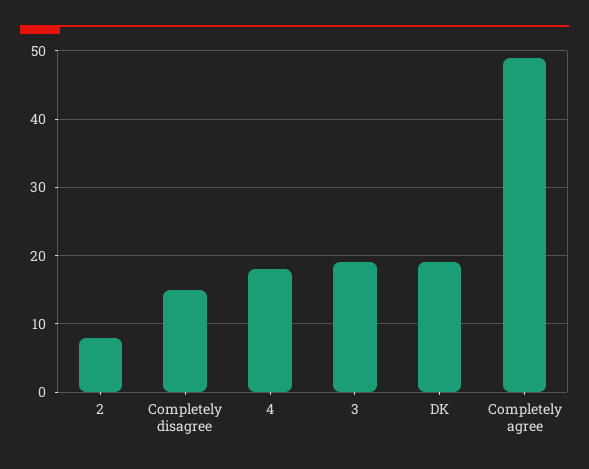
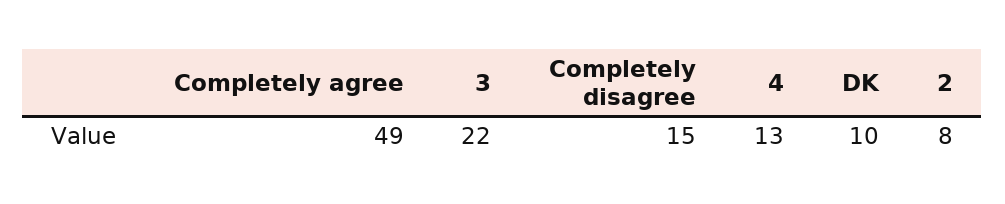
  {
    "2": 8,
    "Completely disagree": 15,
-   "4": 18,
+   "4": 13,
-   "3": 19,
+   "3": 22,
-   "DK": 19,
+   "DK": 10,
    "Completely agree": 49
  }

